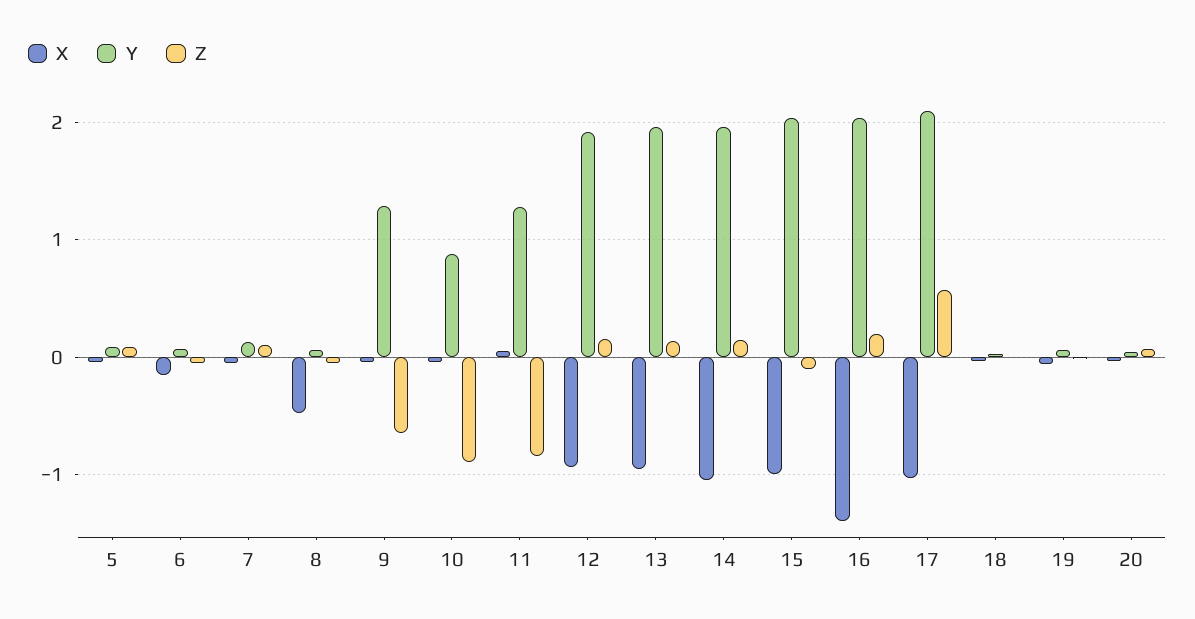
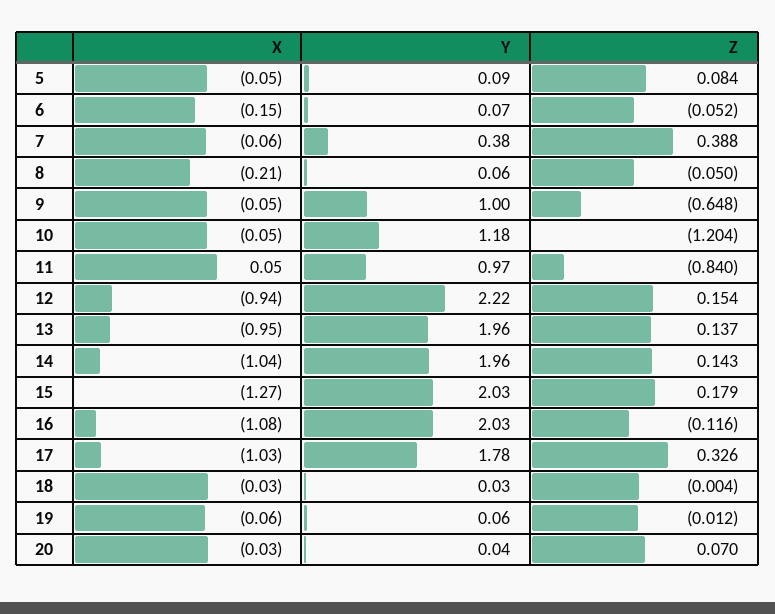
  {
    "X": {
      "5": -0.05,
      "6": -0.15,
      "7": -0.06,
-     "8": -0.5,
+     "8": -0.21,
      "9": -0.05,
      "10": -0.05,
      "11": 0.05,
      "12": -0.94,
      "13": -0.95,
      "14": -1.04,
-     "15": -1,
+     "15": -1.27,
-     "16": -1.4,
+     "16": -1.08,
      "17": -1.03,
      "18": -0.03,
      "19": -0.06,
      "20": -0.03
    },
    "Y": {
      "5": 0.09,
      "6": 0.07,
-     "7": 0.1,
+     "7": 0.38,
      "8": 0.06,
-     "9": 1.3,
+     "9": 1,
-     "10": 0.9,
+     "10": 1.18,
-     "11": 1.3,
+     "11": 0.97,
-     "12": 1.9,
+     "12": 2.22,
      "13": 1.96,
      "14": 1.96,
      "15": 2.03,
      "16": 2.03,
-     "17": 2.1,
+     "17": 1.78,
      "18": 0.03,
      "19": 0.06,
      "20": 0.04
    },
    "Z": {
      "5": 0.084,
      "6": -0.052,
-     "7": 0.1,
+     "7": 0.388,
      "8": -0.05,
      "9": -0.648,
-     "10": -0.9,
+     "10": -1.204,
      "11": -0.84,
      "12": 0.154,
      "13": 0.137,
      "14": 0.143,
-     "15": -0.1,
+     "15": 0.179,
-     "16": 0.2,
+     "16": -0.116,
-     "17": 0.6,
+     "17": 0.326,
      "18": -0.004,
      "19": -0.012,
      "20": 0.07
    }
  }

